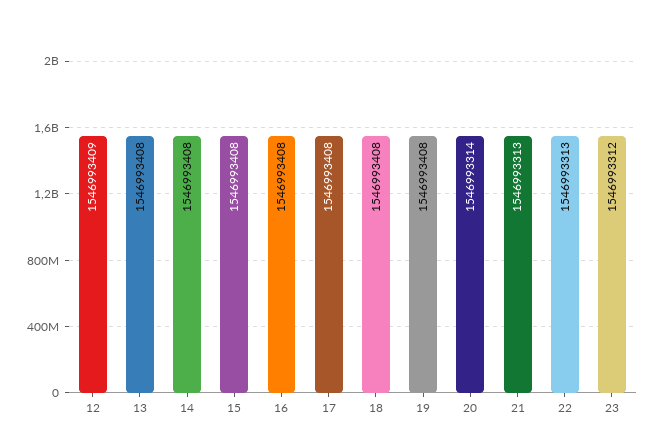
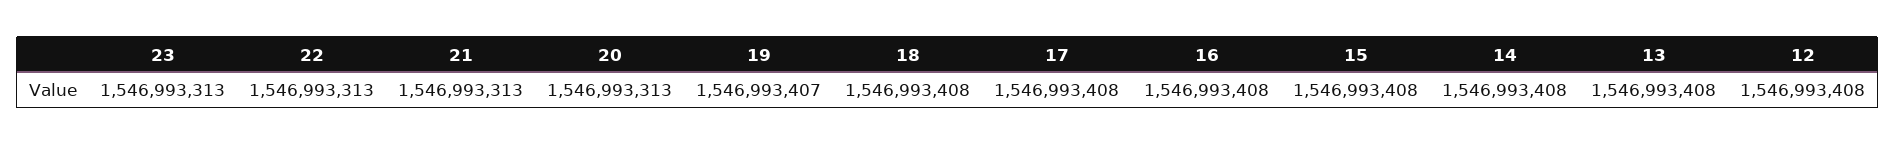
  {
-   "12": 1546993409,
+   "12": 1546993408,
    "13": 1546993408,
    "14": 1546993408,
    "15": 1546993408,
    "16": 1546993408,
    "17": 1546993408,
    "18": 1546993408,
-   "19": 1546993408,
+   "19": 1546993407,
-   "20": 1546993314,
+   "20": 1546993313,
    "21": 1546993313,
    "22": 1546993313,
-   "23": 1546993312
+   "23": 1546993313
  }

